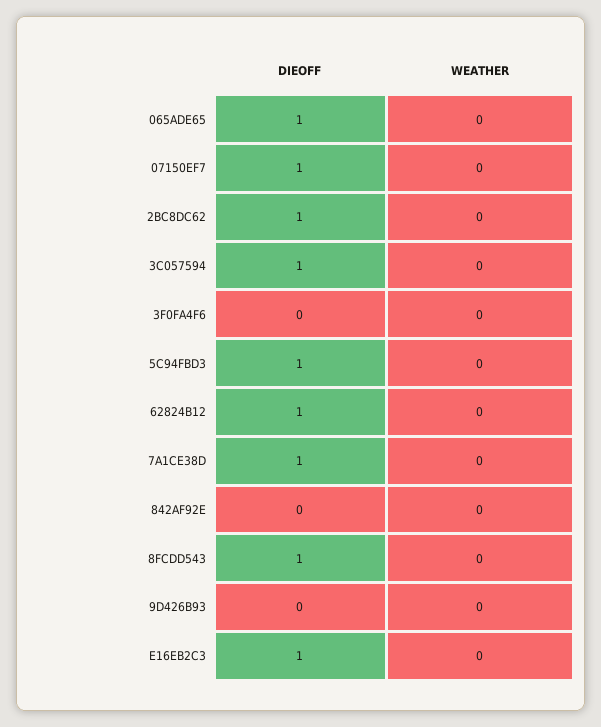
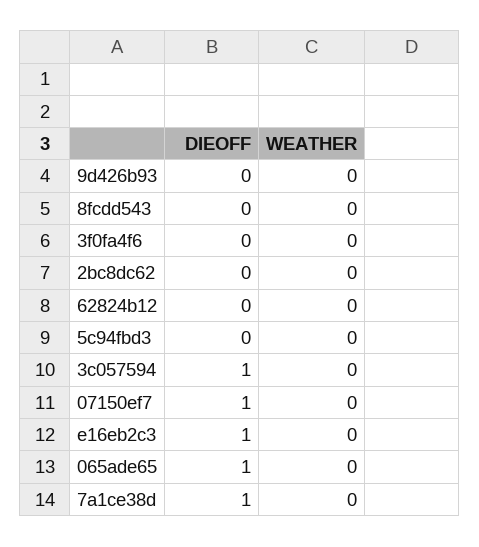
  {
    "DIEOFF": {
      "065ADE65": 1,
      "07150EF7": 1,
-     "2BC8DC62": 1,
+     "2BC8DC62": 0,
      "3C057594": 1,
      "3F0FA4F6": 0,
-     "5C94FBD3": 1,
+     "5C94FBD3": 0,
-     "62824B12": 1,
+     "62824B12": 0,
      "7A1CE38D": 1,
-     "842AF92E": 0,
-     "8FCDD543": 1,
+     "8FCDD543": 0,
      "9D426B93": 0,
      "E16EB2C3": 1
    },
    "WEATHER": {
      "065ADE65": 0,
      "07150EF7": 0,
      "2BC8DC62": 0,
      "3C057594": 0,
      "3F0FA4F6": 0,
      "5C94FBD3": 0,
      "62824B12": 0,
      "7A1CE38D": 0,
-     "842AF92E": 0,
      "8FCDD543": 0,
      "9D426B93": 0,
      "E16EB2C3": 0
    }
  }

